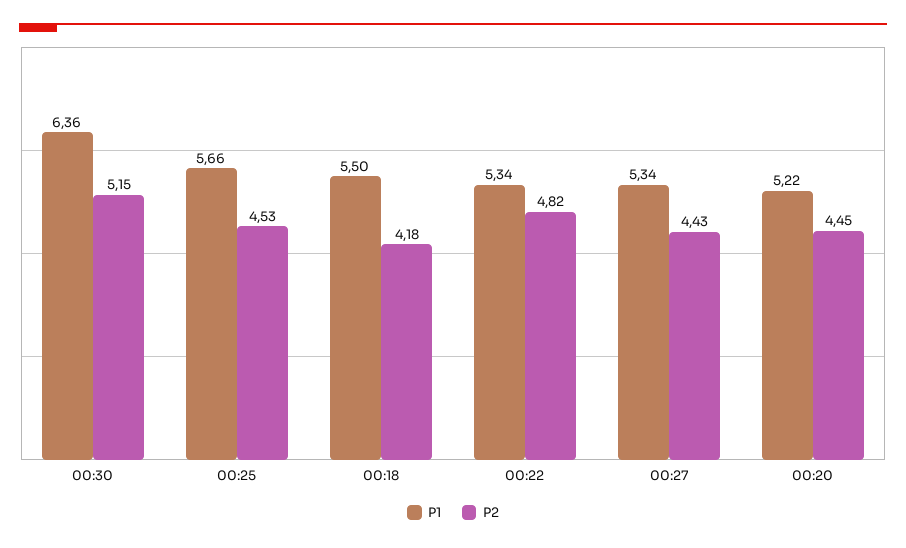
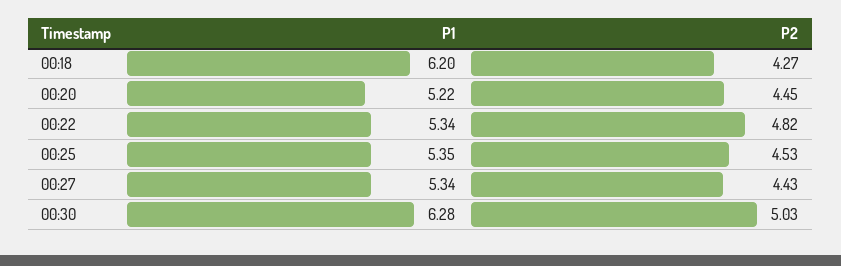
  {
    "P1": {
-     "00:30": 6.36,
+     "00:30": 6.28,
-     "00:25": 5.66,
+     "00:25": 5.35,
-     "00:18": 5.5,
+     "00:18": 6.2,
      "00:22": 5.34,
      "00:27": 5.34,
      "00:20": 5.22
    },
    "P2": {
-     "00:30": 5.15,
+     "00:30": 5.03,
      "00:25": 4.53,
-     "00:18": 4.18,
+     "00:18": 4.27,
      "00:22": 4.82,
      "00:27": 4.43,
      "00:20": 4.45
    }
  }

